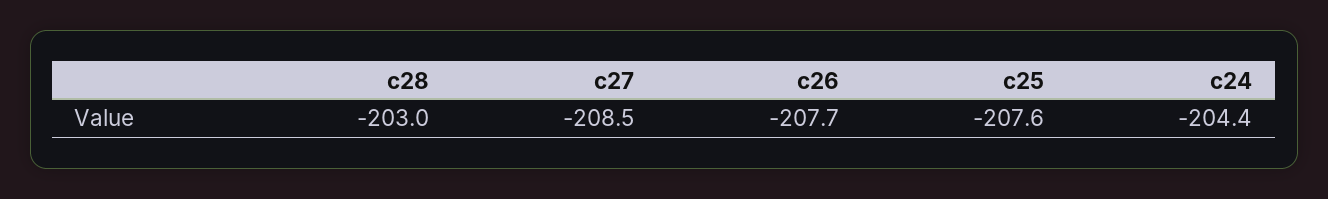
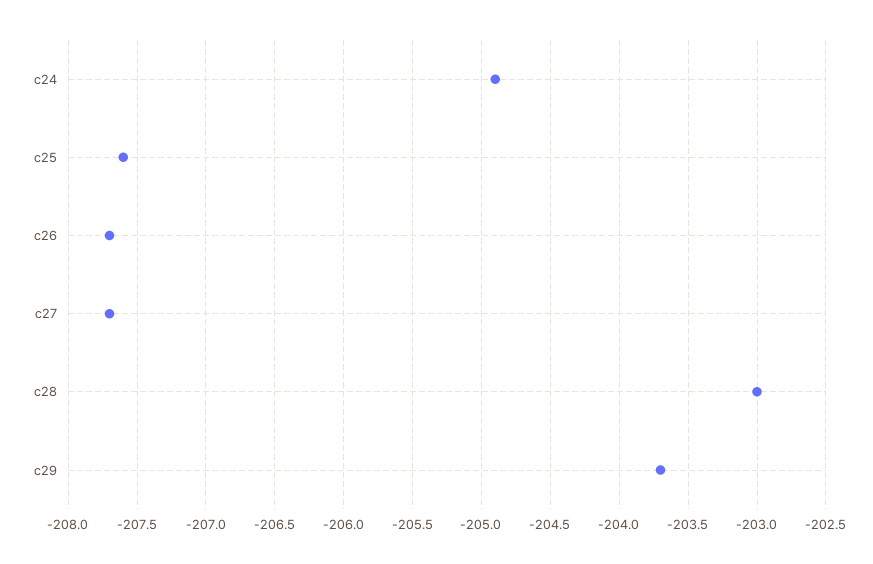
  {
    "c28": -203,
-   "c27": -208.5,
+   "c27": -207.7,
    "c26": -207.7,
    "c25": -207.6,
-   "c24": -204.4
+   "c24": -204.9,
+   "c29": -203.7
  }

